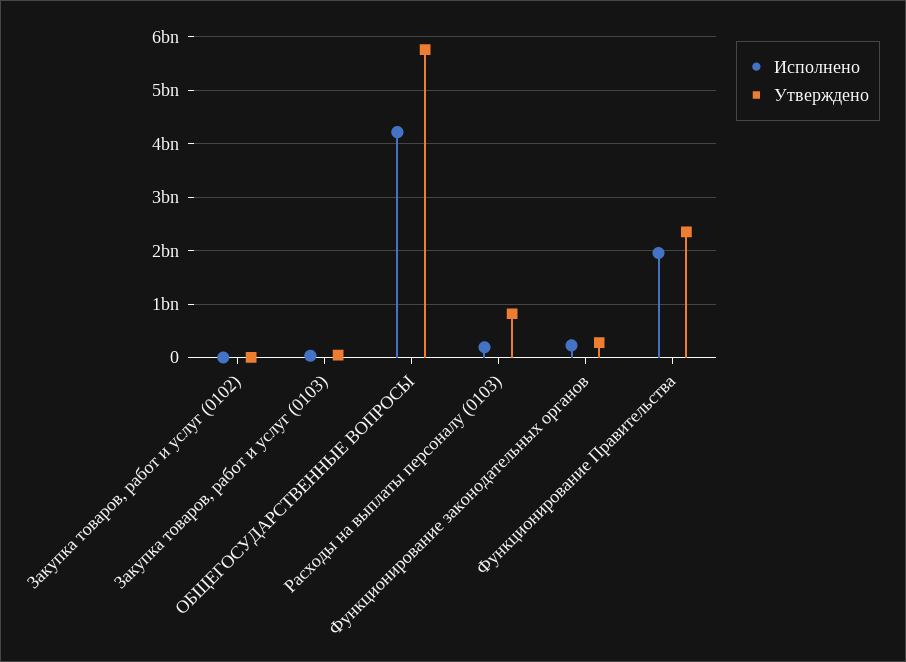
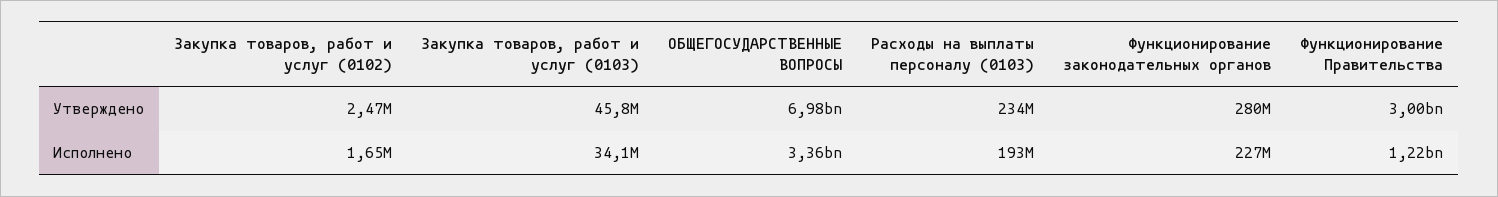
  {
    "Исполнено": {
      "Закупка товаров, работ и услуг (0102)": 1650000,
      "Закупка товаров, работ и услуг (0103)": 34100000,
-     "ОБЩЕГОСУДАРСТВЕННЫЕ ВОПРОСЫ": 4200000000,
+     "ОБЩЕГОСУДАРСТВЕННЫЕ ВОПРОСЫ": 3360000000,
      "Расходы на выплаты персоналу (0103)": 193000000,
      "Функционирование законодательных органов": 227000000,
-     "Функционирование Правительства": 2000000000
+     "Функционирование Правительства": 1220000000
    },
    "Утверждено": {
      "Закупка товаров, работ и услуг (0102)": 2470000,
      "Закупка товаров, работ и услуг (0103)": 45800000,
-     "ОБЩЕГОСУДАРСТВЕННЫЕ ВОПРОСЫ": 5800000000,
+     "ОБЩЕГОСУДАРСТВЕННЫЕ ВОПРОСЫ": 6980000000,
-     "Расходы на выплаты персоналу (0103)": 800000000,
+     "Расходы на выплаты персоналу (0103)": 234000000,
      "Функционирование законодательных органов": 280000000,
-     "Функционирование Правительства": 2400000000
+     "Функционирование Правительства": 3000000000
    }
  }

